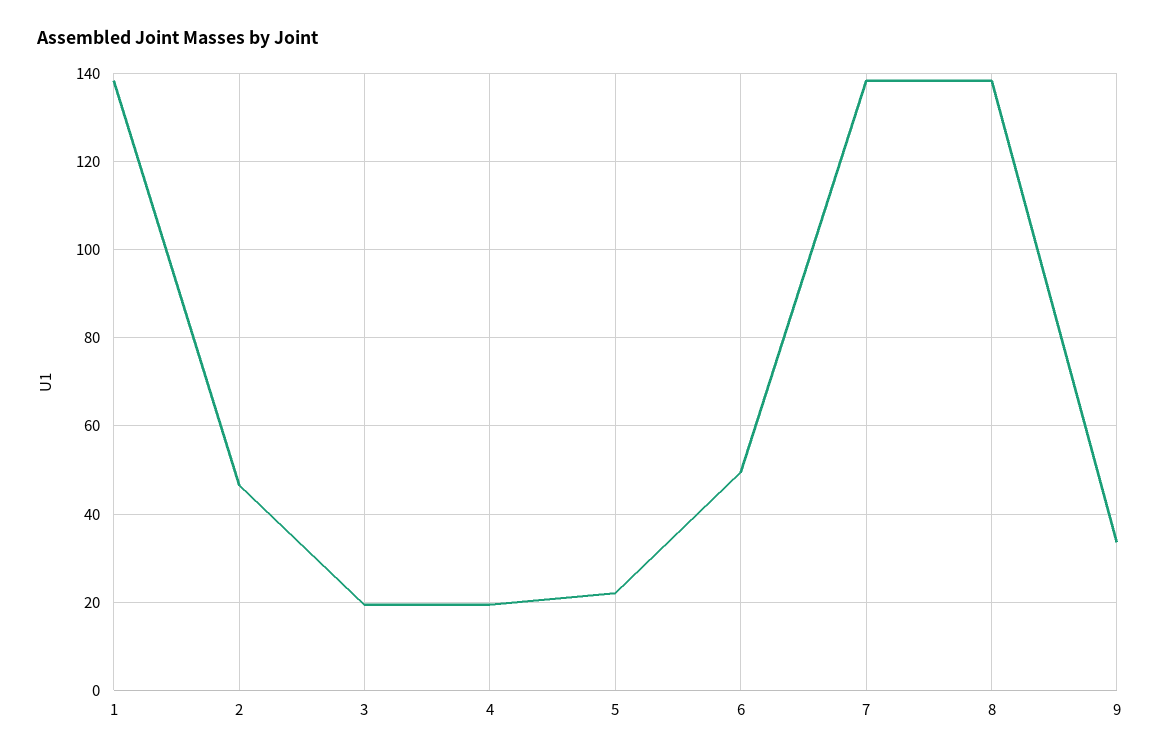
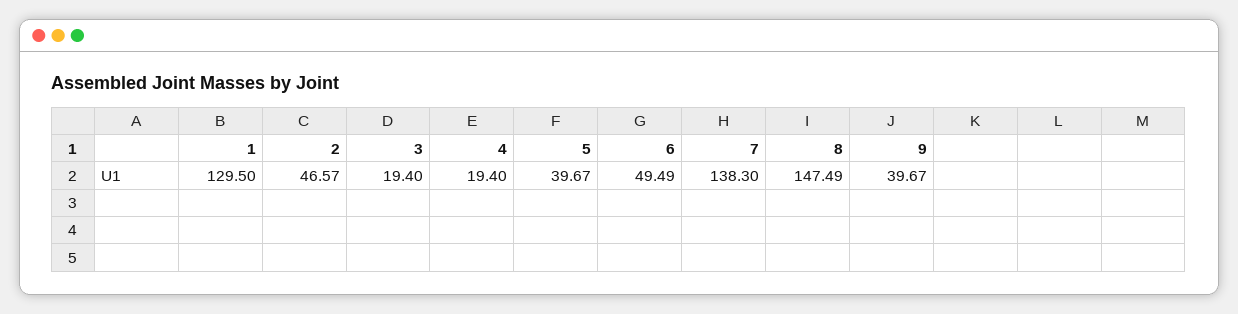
  {
-   "1": 138,
+   "1": 129.5,
    "2": 46.57,
    "3": 19.4,
    "4": 19.4,
-   "5": 22,
+   "5": 39.67,
    "6": 49.49,
    "7": 138.3,
-   "8": 138,
+   "8": 147.49,
-   "9": 34
+   "9": 39.67
  }

